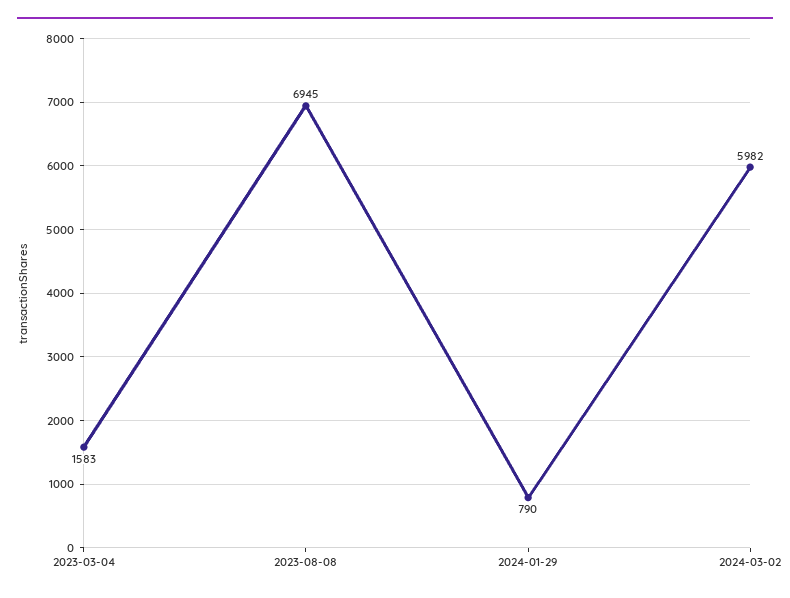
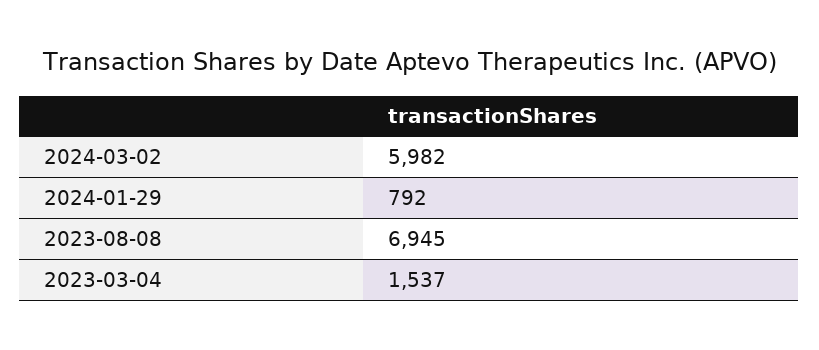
  {
-   "2023-03-04": 1583,
+   "2023-03-04": 1537,
    "2023-08-08": 6945,
-   "2024-01-29": 790,
+   "2024-01-29": 792,
    "2024-03-02": 5982
  }

